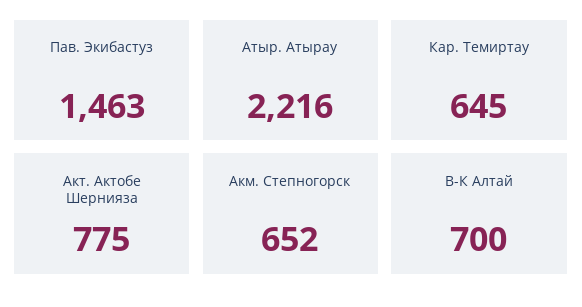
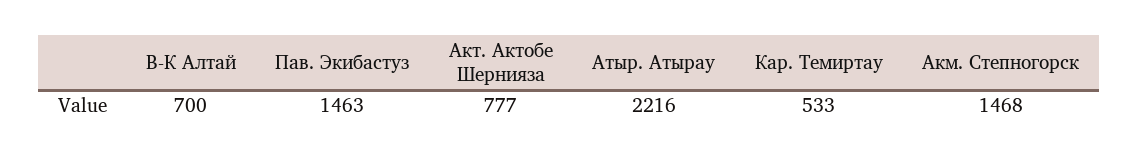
  {
    "Пав. Экибастуз": 1463,
    "Атыр. Атырау": 2216,
-   "Кар. Темиртау": 645,
+   "Кар. Темиртау": 533,
-   "Акт. Актобе Шернияза": 775,
+   "Акт. Актобе Шернияза": 777,
-   "Акм. Степногорск": 652,
+   "Акм. Степногорск": 1468,
    "В-К Алтай": 700
  }

